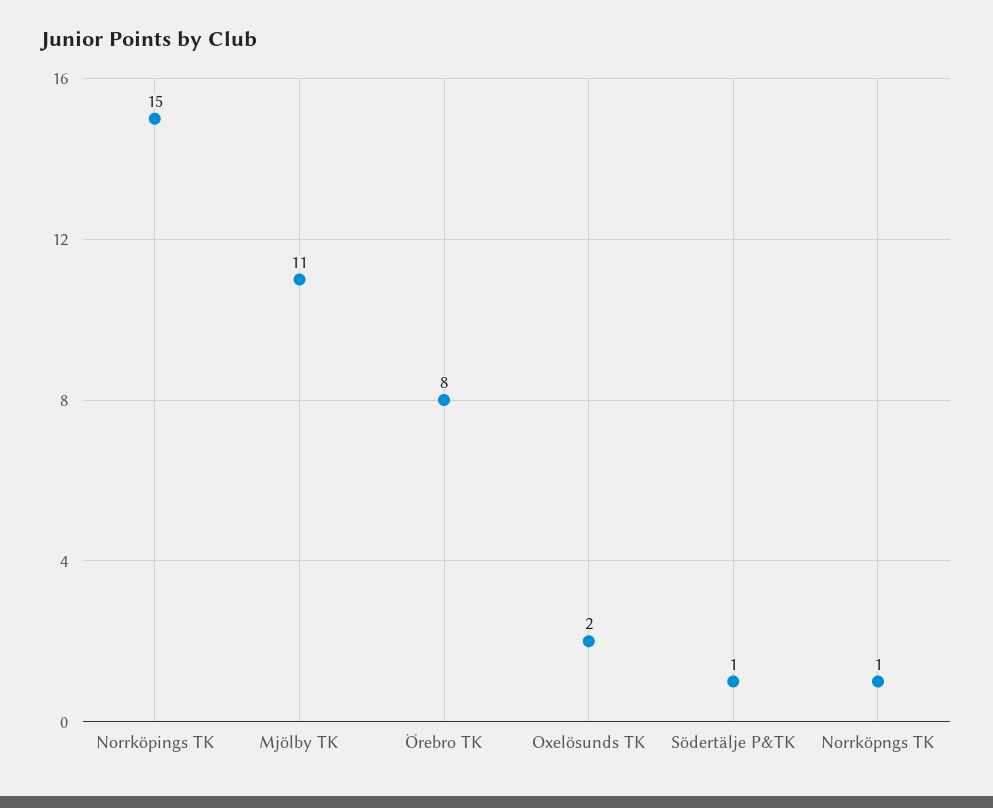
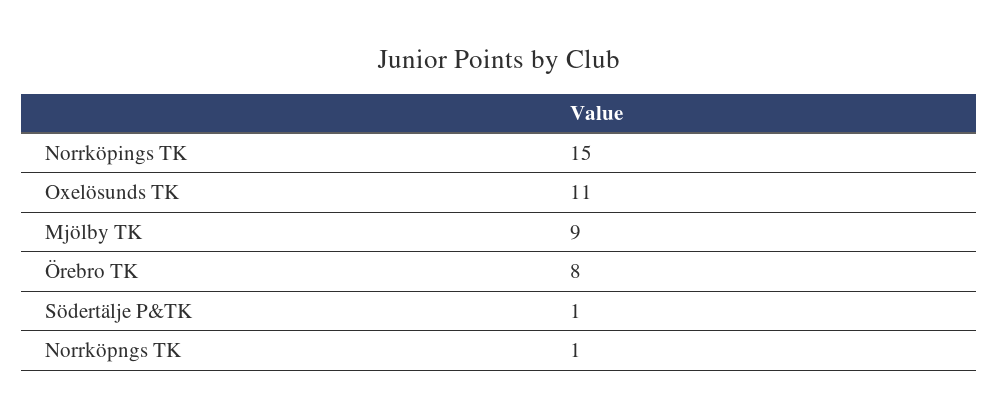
  {
    "Norrköpings TK": 15,
-   "Mjölby TK": 11,
+   "Mjölby TK": 9,
    "Örebro TK": 8,
-   "Oxelösunds TK": 2,
+   "Oxelösunds TK": 11,
    "Södertälje P&TK": 1,
    "Norrköpngs TK": 1
  }

